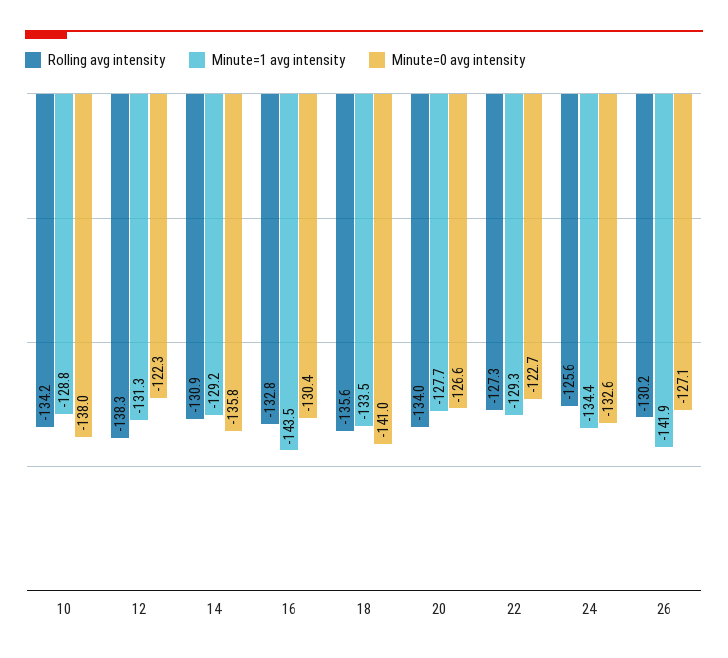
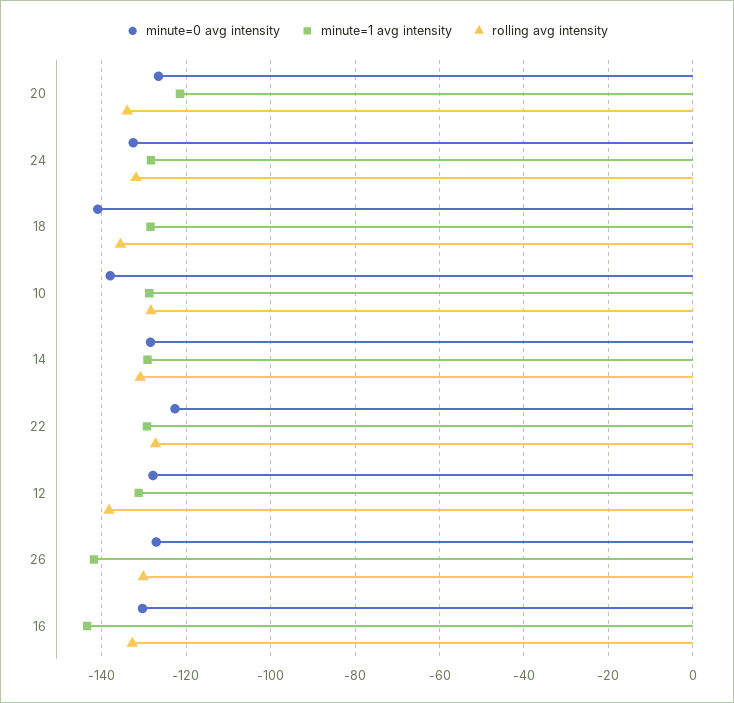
  {
    "Rolling avg intensity": {
-     "10": -134.2,
+     "10": -128,
      "12": -138.3,
      "14": -130.9,
      "16": -132.8,
      "18": -135.6,
      "20": -134,
      "22": -127.3,
-     "24": -125.6,
+     "24": -132,
      "26": -130.2
    },
    "Minute=1 avg intensity": {
      "10": -128.8,
      "12": -131.3,
      "14": -129.2,
      "16": -143.5,
-     "18": -133.5,
+     "18": -128,
-     "20": -127.7,
+     "20": -122,
      "22": -129.3,
-     "24": -134.4,
+     "24": -128,
      "26": -141.9
    },
    "Minute=0 avg intensity": {
      "10": -138,
-     "12": -122.3,
+     "12": -128,
-     "14": -135.8,
+     "14": -128,
      "16": -130.4,
      "18": -141,
      "20": -126.6,
      "22": -122.7,
      "24": -132.6,
      "26": -127.1
    }
  }

